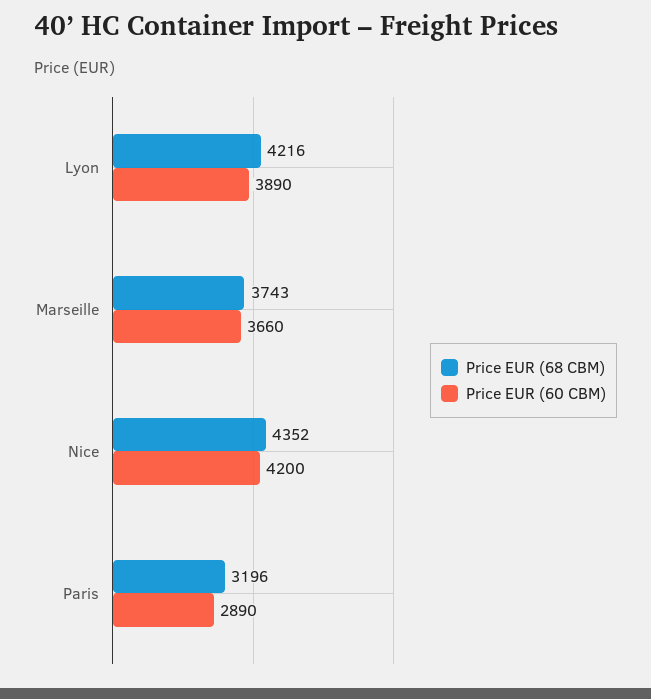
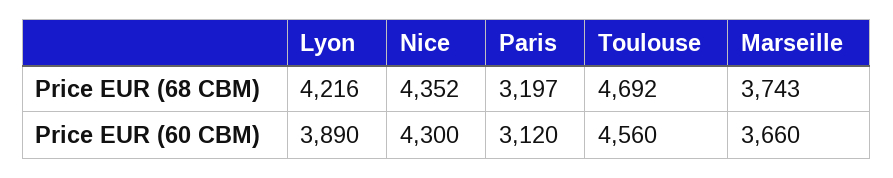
  {
    "Price EUR (68 CBM)": {
      "Lyon": 4216,
      "Marseille": 3743,
      "Nice": 4352,
-     "Paris": 3196
+     "Paris": 3197,
+     "Toulouse": 4692
    },
    "Price EUR (60 CBM)": {
      "Lyon": 3890,
      "Marseille": 3660,
-     "Nice": 4200,
+     "Nice": 4300,
-     "Paris": 2890
+     "Paris": 3120,
+     "Toulouse": 4560
    }
  }

